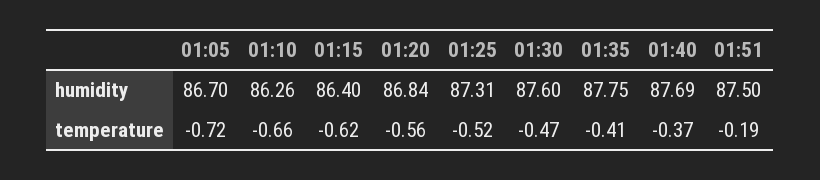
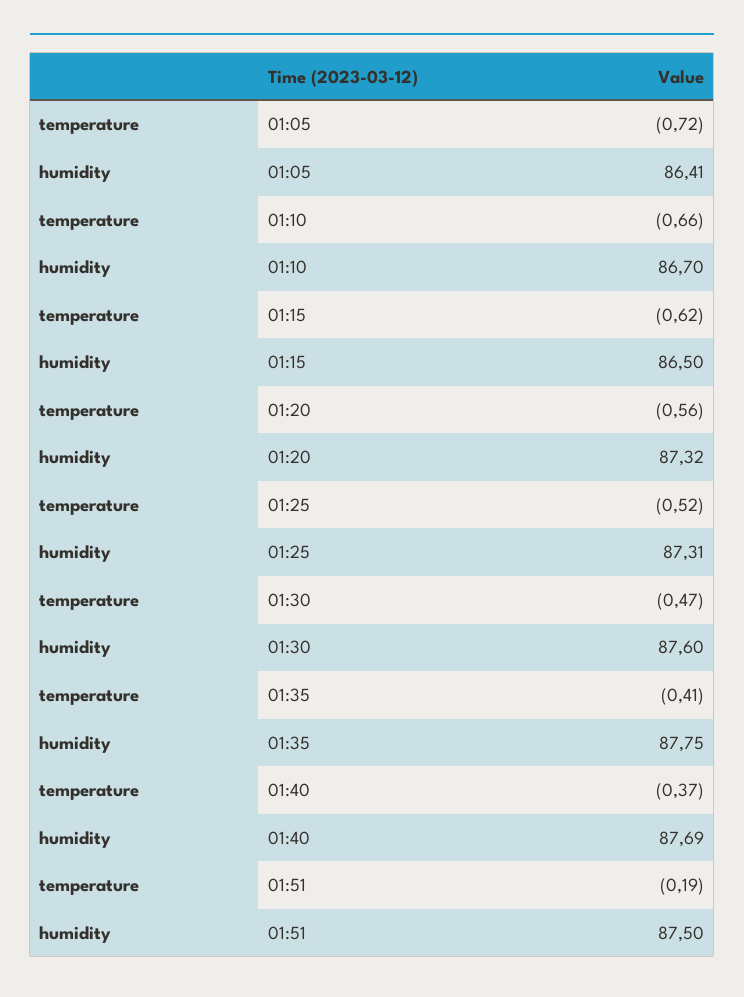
  {
    "01:05": {
-     "humidity": 86.7,
+     "humidity": 86.41,
      "temperature": -0.72
    },
    "01:10": {
-     "humidity": 86.26,
+     "humidity": 86.7,
      "temperature": -0.66
    },
    "01:15": {
-     "humidity": 86.4,
+     "humidity": 86.5,
      "temperature": -0.62
    },
    "01:20": {
-     "humidity": 86.84,
+     "humidity": 87.32,
      "temperature": -0.56
    },
    "01:25": {
      "humidity": 87.31,
      "temperature": -0.52
    },
    "01:30": {
      "humidity": 87.6,
      "temperature": -0.47
    },
    "01:35": {
      "humidity": 87.75,
      "temperature": -0.41
    },
    "01:40": {
      "humidity": 87.69,
      "temperature": -0.37
    },
    "01:51": {
      "humidity": 87.5,
      "temperature": -0.19
    }
  }

